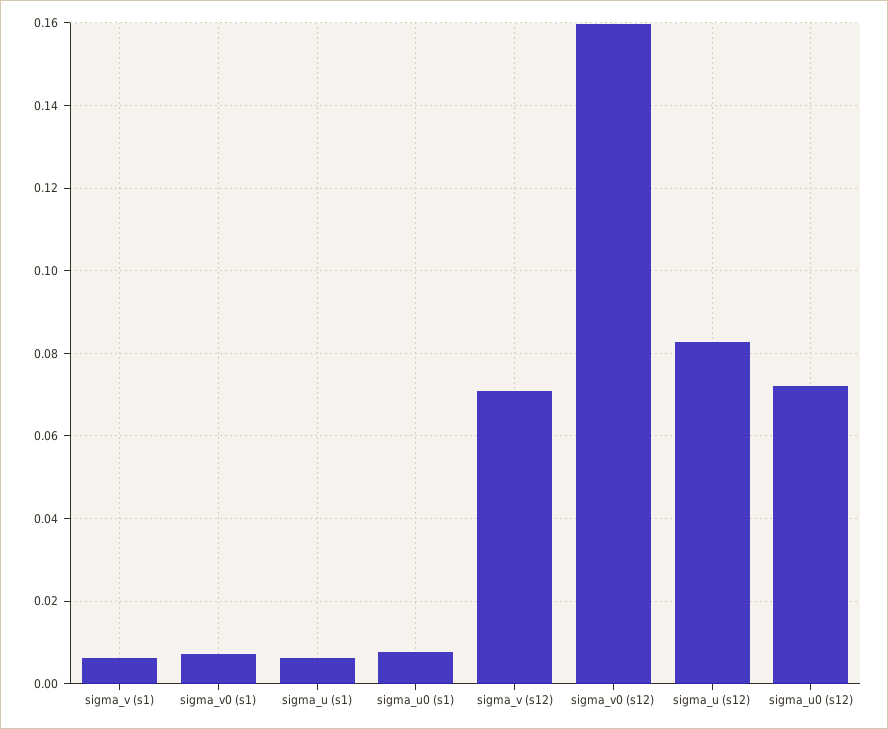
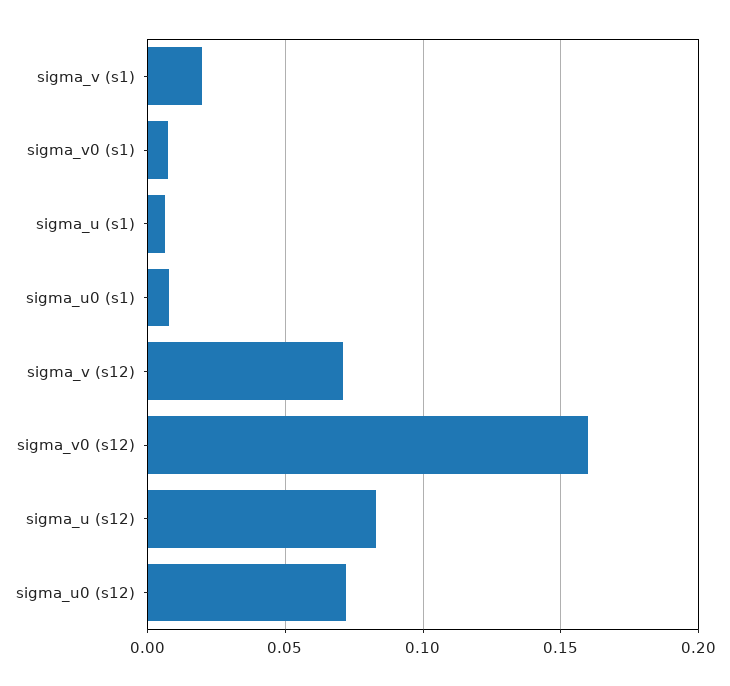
  {
-   "sigma_v (s1)": 0.006,
+   "sigma_v (s1)": 0.02,
    "sigma_v0 (s1)": 0.008,
    "sigma_u (s1)": 0.006,
    "sigma_u0 (s1)": 0.008,
    "sigma_v (s12)": 0.072,
    "sigma_v0 (s12)": 0.16,
    "sigma_u (s12)": 0.082,
    "sigma_u0 (s12)": 0.072
  }

